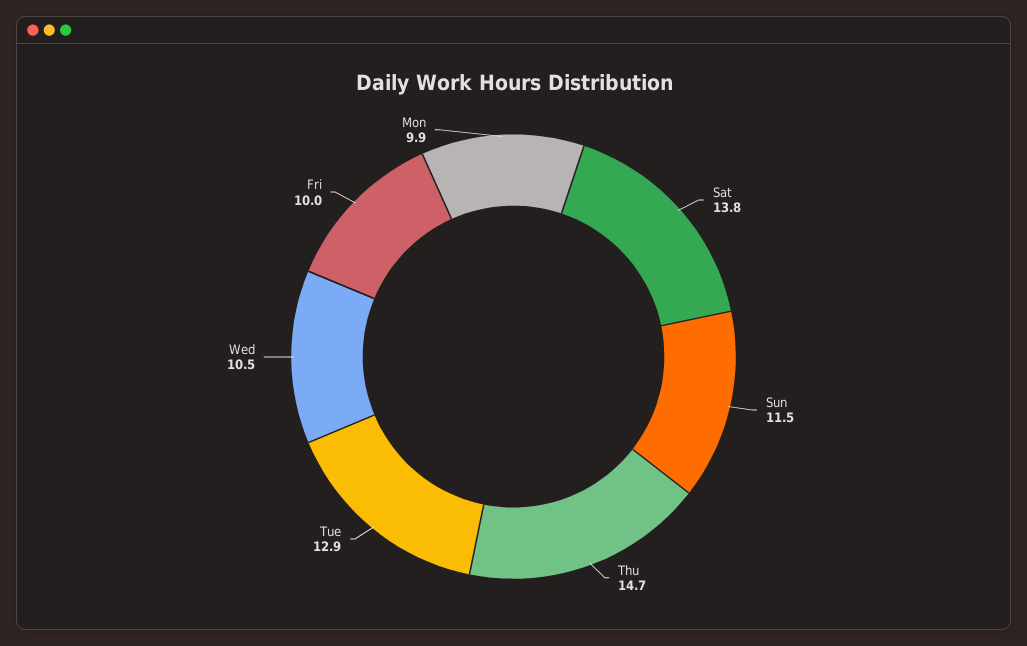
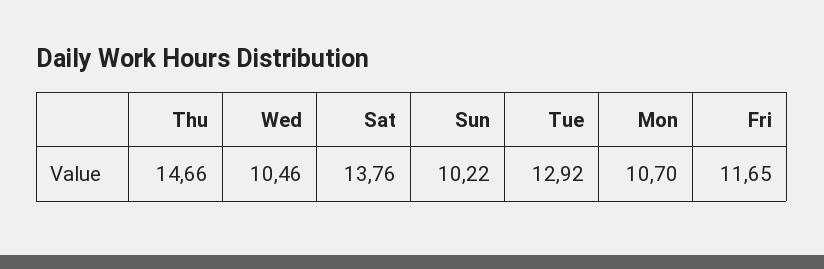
  {
    "Sat": 13.76,
-   "Sun": 11.5,
+   "Sun": 10.22,
    "Thu": 14.66,
    "Tue": 12.92,
    "Wed": 10.46,
-   "Fri": 10,
+   "Fri": 11.65,
-   "Mon": 9.9
+   "Mon": 10.7
  }

